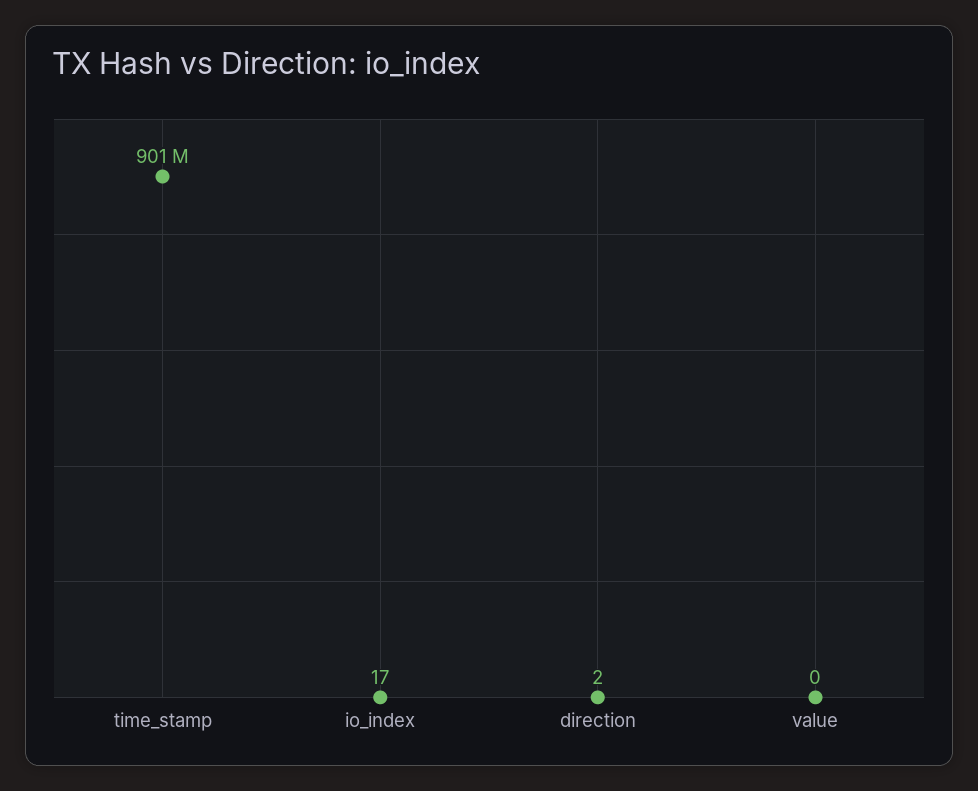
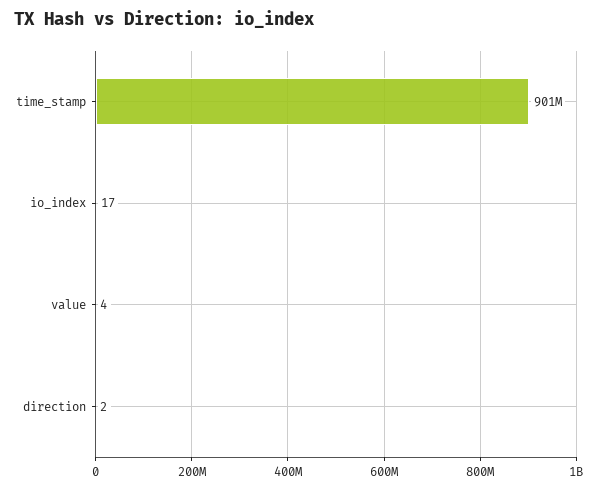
  {
    "time_stamp": 901000000,
    "io_index": 17,
    "direction": 2,
-   "value": 0
+   "value": 4
  }

